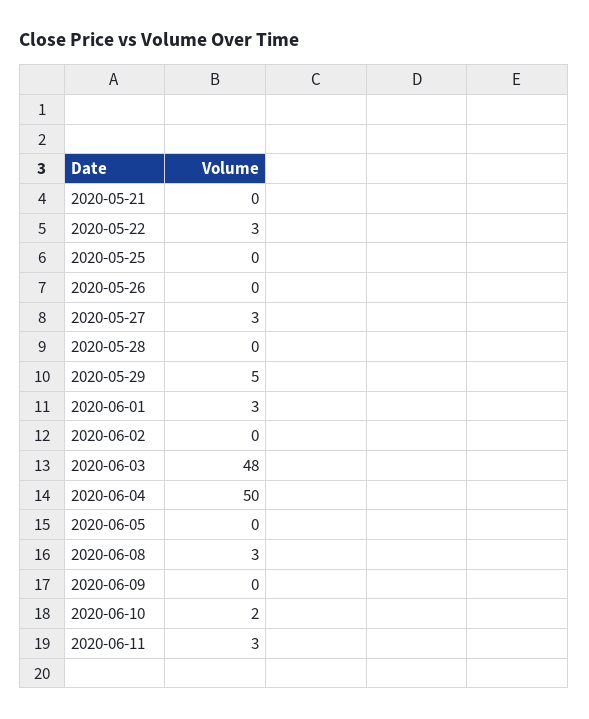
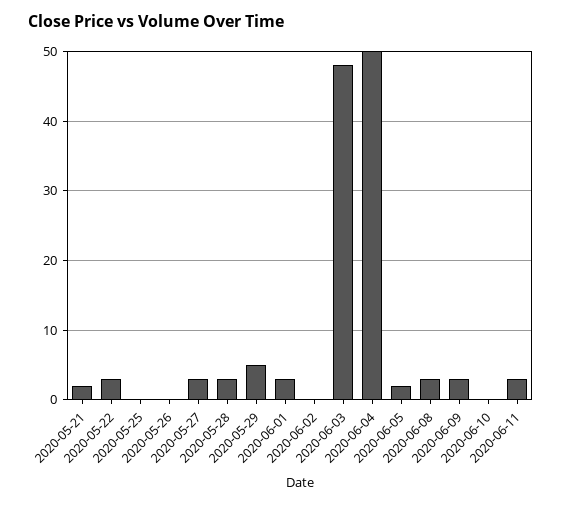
  {
-   "2020-05-21": 0,
+   "2020-05-21": 2,
    "2020-05-22": 3,
    "2020-05-25": 0,
    "2020-05-26": 0,
    "2020-05-27": 3,
-   "2020-05-28": 0,
+   "2020-05-28": 3,
    "2020-05-29": 5,
    "2020-06-01": 3,
    "2020-06-02": 0,
    "2020-06-03": 48,
    "2020-06-04": 50,
-   "2020-06-05": 0,
+   "2020-06-05": 2,
    "2020-06-08": 3,
-   "2020-06-09": 0,
+   "2020-06-09": 3,
-   "2020-06-10": 2,
+   "2020-06-10": 0,
    "2020-06-11": 3
  }

